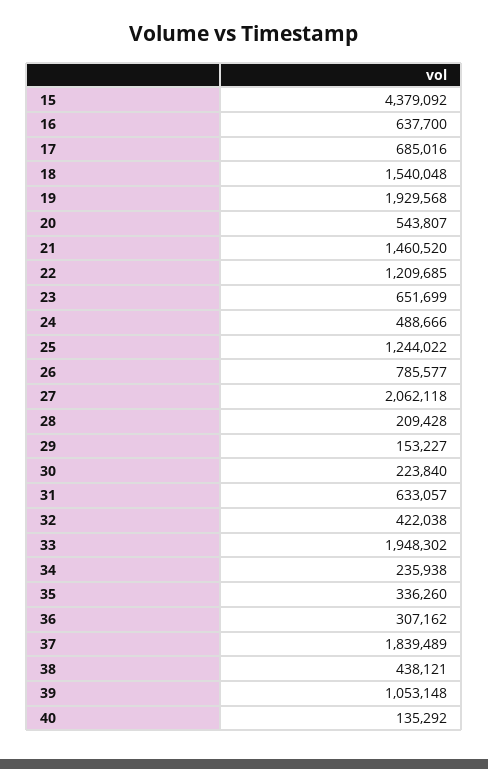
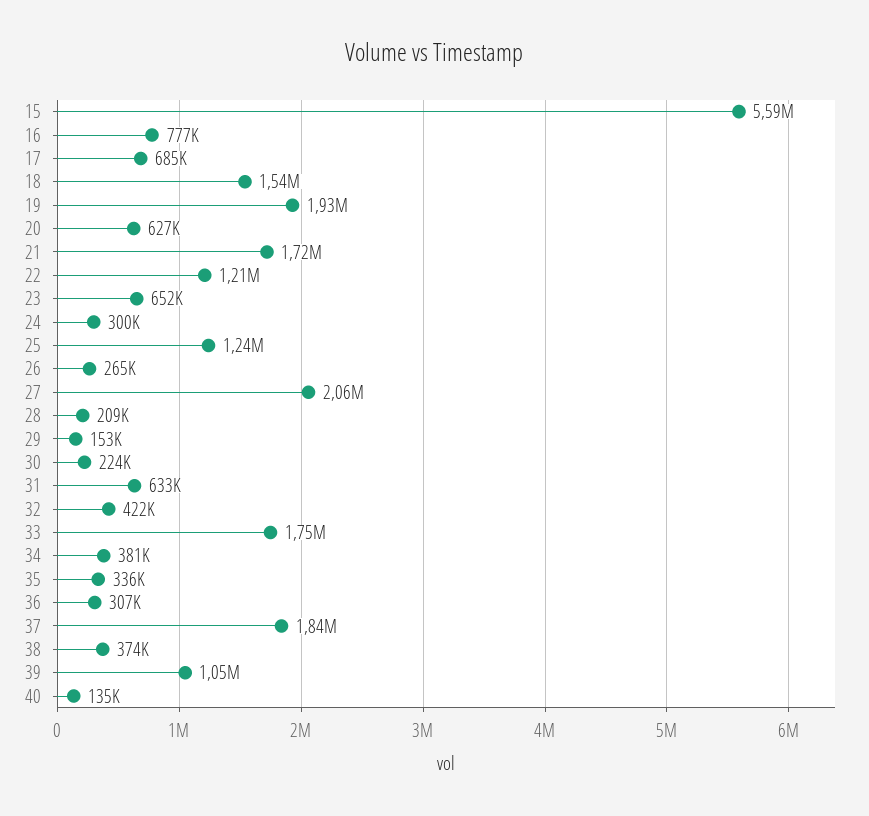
  {
-   "15": 4379092,
+   "15": 5590000,
-   "16": 637700,
+   "16": 777000,
    "17": 685016,
    "18": 1540048,
    "19": 1929568,
-   "20": 543807,
+   "20": 627000,
-   "21": 1460520,
+   "21": 1720000,
    "22": 1209685,
    "23": 651699,
-   "24": 488666,
+   "24": 300000,
    "25": 1244022,
-   "26": 785577,
+   "26": 265000,
    "27": 2062118,
    "28": 209428,
    "29": 153227,
    "30": 223840,
    "31": 633057,
    "32": 422038,
-   "33": 1948302,
+   "33": 1750000,
-   "34": 235938,
+   "34": 381000,
    "35": 336260,
    "36": 307162,
    "37": 1839489,
-   "38": 438121,
+   "38": 374000,
    "39": 1053148,
    "40": 135292
  }

